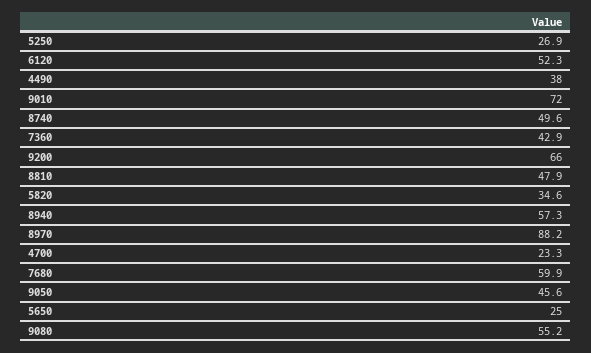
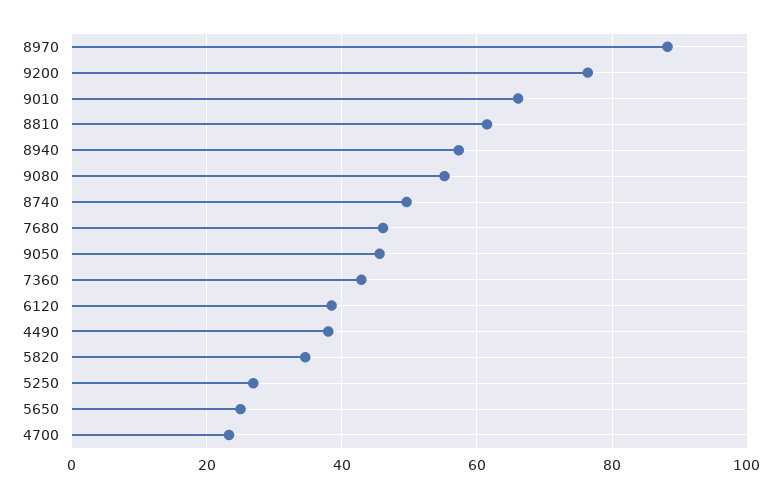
  {
    "5250": 26.9,
-   "6120": 52.3,
+   "6120": 38,
    "4490": 38,
-   "9010": 72,
+   "9010": 66,
    "8740": 49.6,
    "7360": 42.9,
-   "9200": 66,
+   "9200": 76,
-   "8810": 47.9,
+   "8810": 62,
    "5820": 34.6,
    "8940": 57.3,
    "8970": 88.2,
    "4700": 23.3,
-   "7680": 59.9,
+   "7680": 46,
    "9050": 45.6,
    "5650": 25,
    "9080": 55.2
  }

